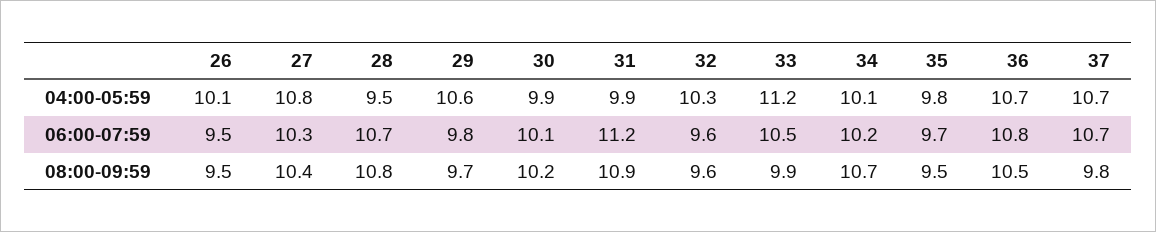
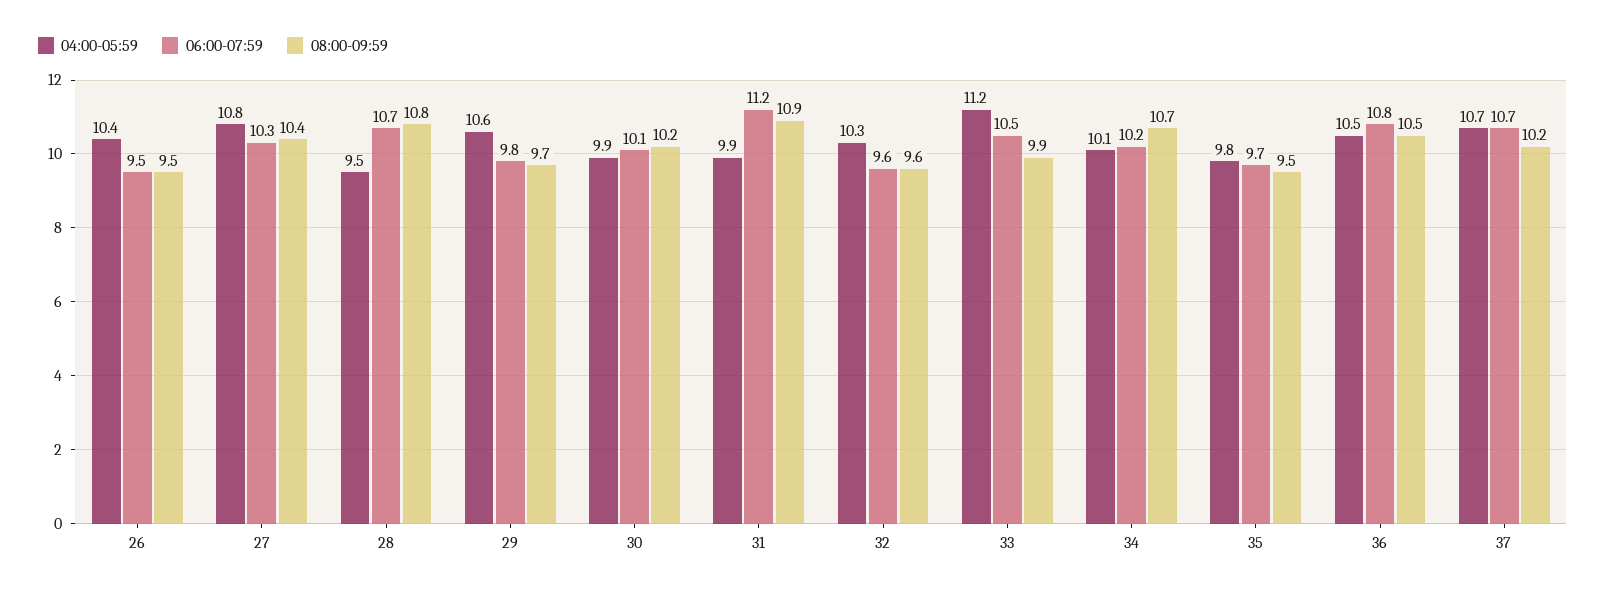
  {
    "04:00-05:59": {
-     "26": 10.1,
+     "26": 10.4,
      "27": 10.8,
      "28": 9.5,
      "29": 10.6,
      "30": 9.9,
      "31": 9.9,
      "32": 10.3,
      "33": 11.2,
      "34": 10.1,
      "35": 9.8,
-     "36": 10.7,
+     "36": 10.5,
      "37": 10.7
    },
    "06:00-07:59": {
      "26": 9.5,
      "27": 10.3,
      "28": 10.7,
      "29": 9.8,
      "30": 10.1,
      "31": 11.2,
      "32": 9.6,
      "33": 10.5,
      "34": 10.2,
      "35": 9.7,
      "36": 10.8,
      "37": 10.7
    },
    "08:00-09:59": {
      "26": 9.5,
      "27": 10.4,
      "28": 10.8,
      "29": 9.7,
      "30": 10.2,
      "31": 10.9,
      "32": 9.6,
      "33": 9.9,
      "34": 10.7,
      "35": 9.5,
      "36": 10.5,
-     "37": 9.8
+     "37": 10.2
    }
  }

